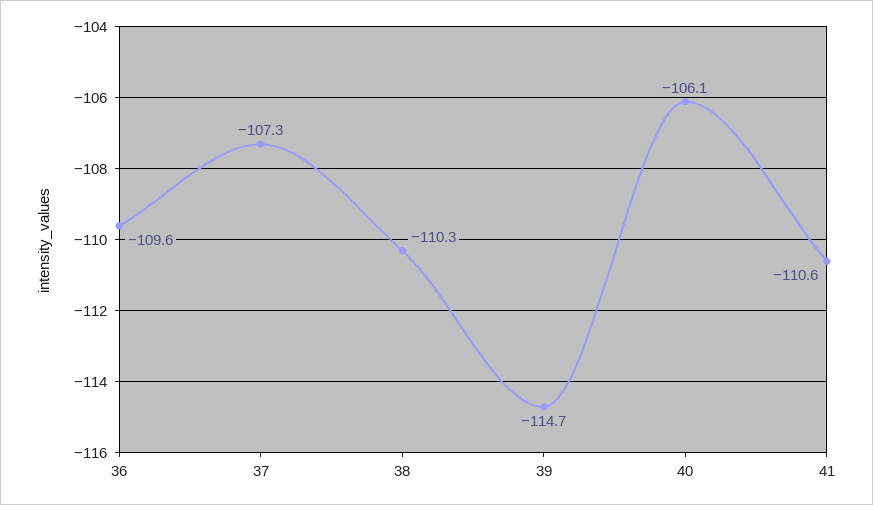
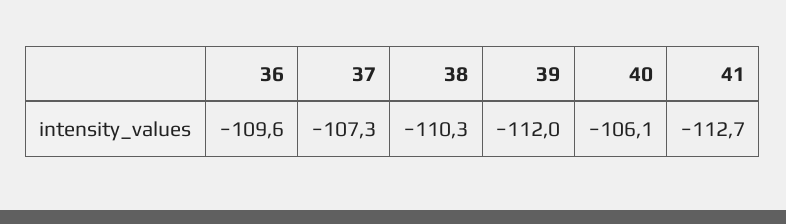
  {
    "36": -109.6,
    "37": -107.3,
    "38": -110.3,
-   "39": -114.7,
+   "39": -112,
    "40": -106.1,
-   "41": -110.6
+   "41": -112.7
  }

